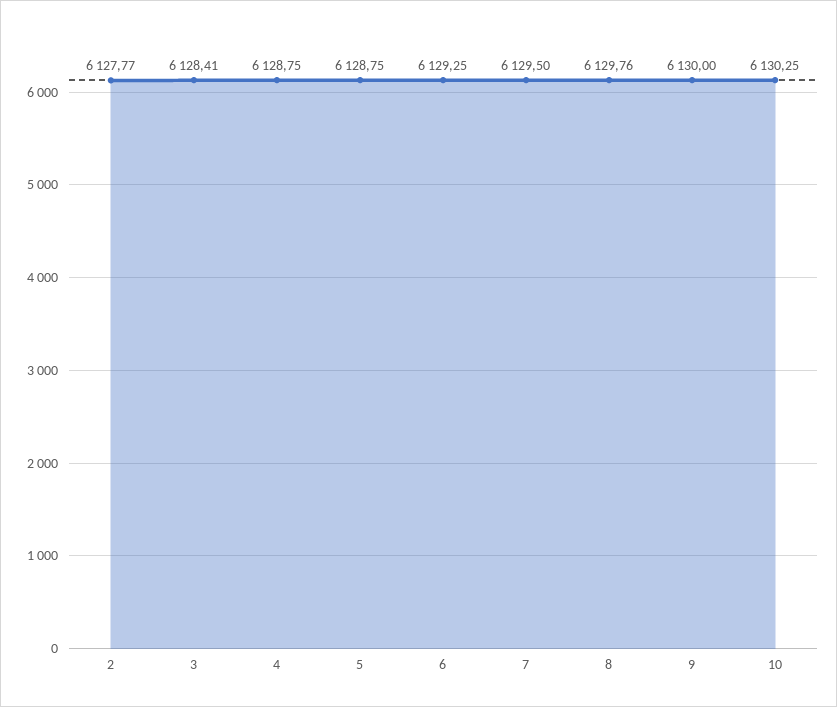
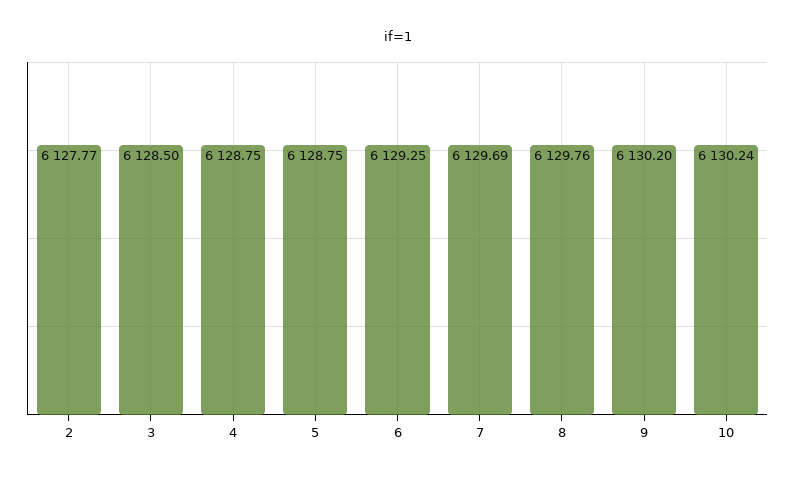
  {
    "2": 6127.77,
-   "3": 6128.41,
+   "3": 6128.5,
    "4": 6128.75,
    "5": 6128.75,
    "6": 6129.25,
-   "7": 6129.5,
+   "7": 6129.69,
    "8": 6129.76,
-   "9": 6130,
+   "9": 6130.2,
-   "10": 6130.25
+   "10": 6130.24
  }

